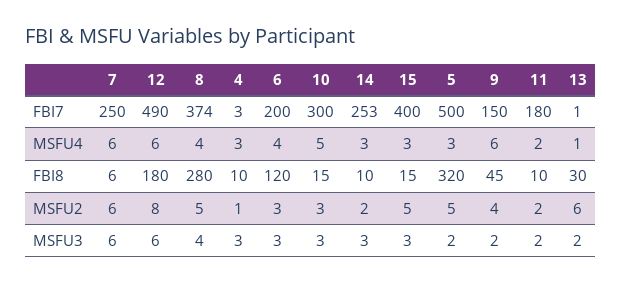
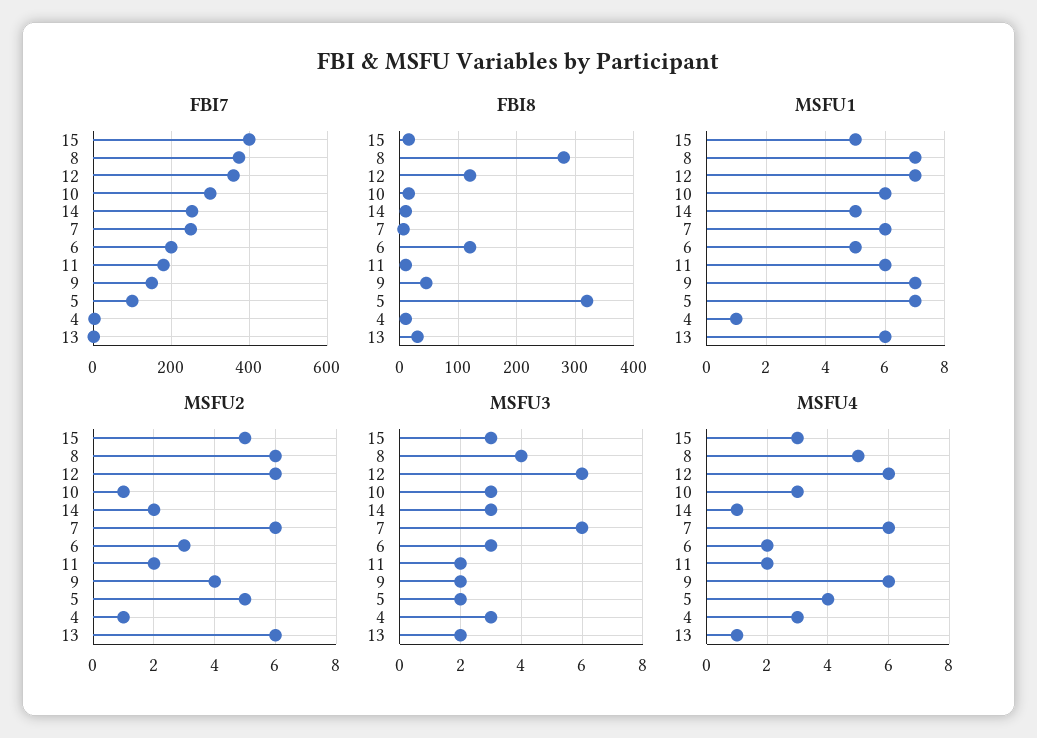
  {
    "FBI7": {
      "7": 250,
-     "12": 490,
+     "12": 360,
      "8": 374,
      "4": 3,
      "6": 200,
      "10": 300,
      "14": 253,
      "15": 400,
-     "5": 500,
+     "5": 100,
      "9": 150,
      "11": 180,
      "13": 1
    },
    "MSFU4": {
      "7": 6,
      "12": 6,
-     "8": 4,
+     "8": 5,
      "4": 3,
-     "6": 4,
+     "6": 2,
-     "10": 5,
+     "10": 3,
-     "14": 3,
+     "14": 1,
      "15": 3,
-     "5": 3,
+     "5": 4,
      "9": 6,
      "11": 2,
      "13": 1
    },
    "FBI8": {
      "7": 6,
-     "12": 180,
+     "12": 120,
      "8": 280,
      "4": 10,
      "6": 120,
      "10": 15,
      "14": 10,
      "15": 15,
      "5": 320,
      "9": 45,
      "11": 10,
      "13": 30
    },
    "MSFU2": {
      "7": 6,
-     "12": 8,
+     "12": 6,
-     "8": 5,
+     "8": 6,
      "4": 1,
      "6": 3,
-     "10": 3,
+     "10": 1,
      "14": 2,
      "15": 5,
      "5": 5,
      "9": 4,
      "11": 2,
      "13": 6
    },
    "MSFU3": {
      "7": 6,
      "12": 6,
      "8": 4,
      "4": 3,
      "6": 3,
      "10": 3,
      "14": 3,
      "15": 3,
      "5": 2,
      "9": 2,
      "11": 2,
      "13": 2
-   }
+   },
+   "MSFU1": {
+     "15": 5,
+     "8": 7,
+     "12": 7,
+     "10": 6,
+     "14": 5,
+     "7": 6,
+     "6": 5,
+     "11": 6,
+     "9": 7,
+     "5": 7,
+     "4": 1,
+     "13": 6
+   }
  }

